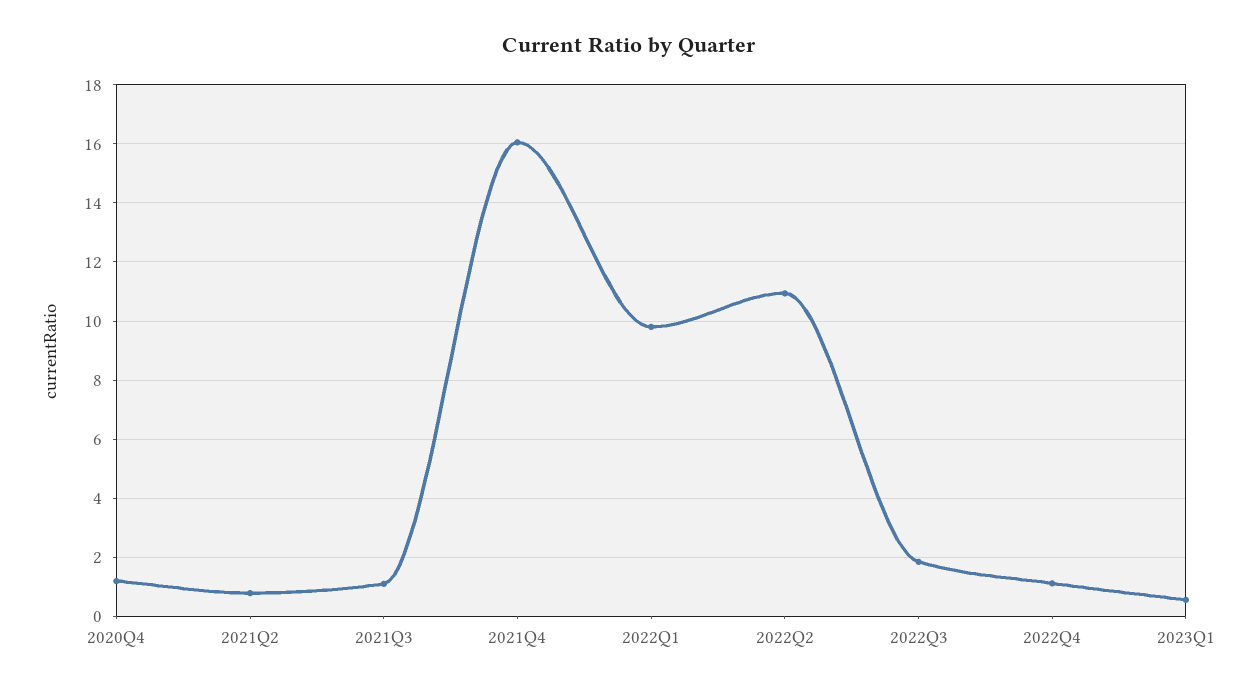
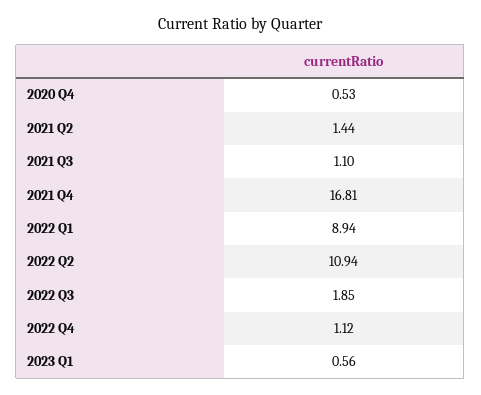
  {
-   "2020Q4": 1.25,
+   "2020Q4": 0.53,
-   "2021Q2": 0.75,
+   "2021Q2": 1.44,
    "2021Q3": 1.1,
-   "2021Q4": 16,
+   "2021Q4": 16.81,
-   "2022Q1": 9.75,
+   "2022Q1": 8.94,
    "2022Q2": 10.94,
    "2022Q3": 1.85,
    "2022Q4": 1.12,
    "2023Q1": 0.56
  }

